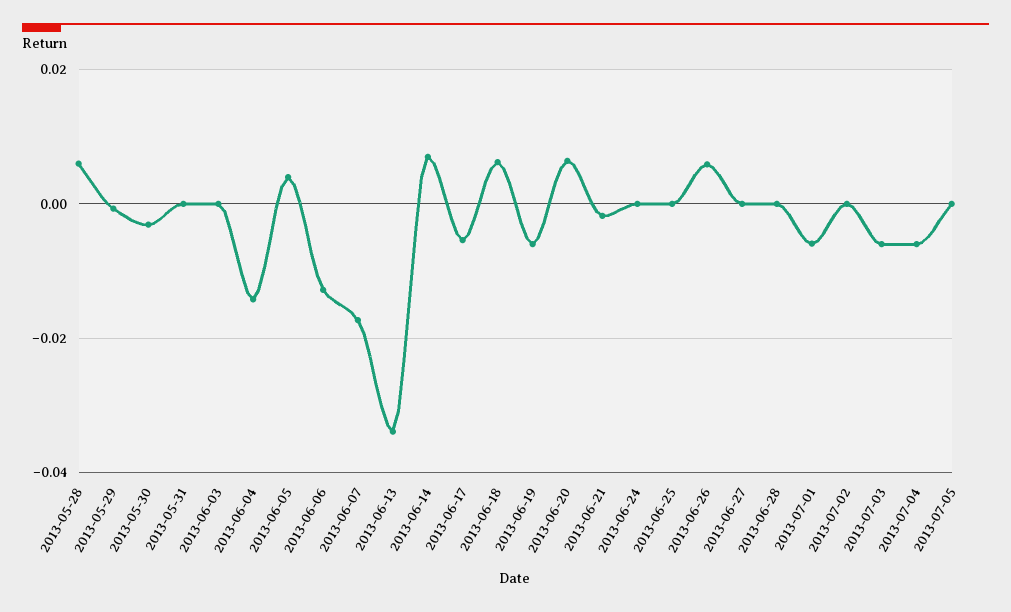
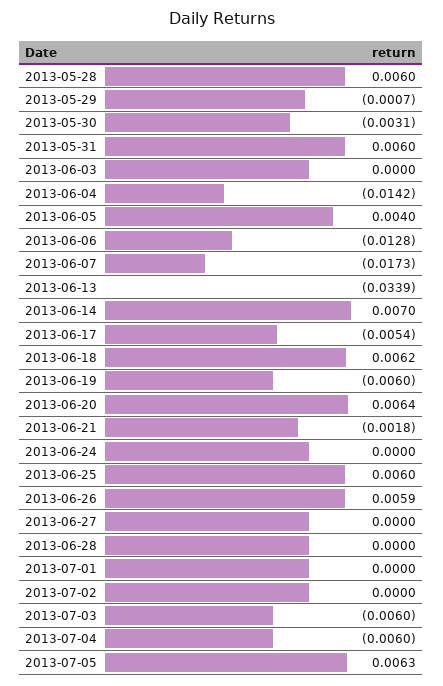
  {
    "2013-05-28": 0.006,
    "2013-05-29": -0.0007,
    "2013-05-30": -0.0031,
-   "2013-05-31": 0,
+   "2013-05-31": 0.006,
    "2013-06-03": 0,
    "2013-06-04": -0.0142,
    "2013-06-05": 0.004,
    "2013-06-06": -0.0128,
    "2013-06-07": -0.0173,
    "2013-06-13": -0.0339,
    "2013-06-14": 0.007,
    "2013-06-17": -0.0054,
    "2013-06-18": 0.0062,
    "2013-06-19": -0.006,
    "2013-06-20": 0.0064,
    "2013-06-21": -0.0018,
    "2013-06-24": 0,
-   "2013-06-25": 0,
+   "2013-06-25": 0.006,
    "2013-06-26": 0.0059,
    "2013-06-27": 0,
    "2013-06-28": 0,
-   "2013-07-01": -0.006,
+   "2013-07-01": 0,
    "2013-07-02": 0,
    "2013-07-03": -0.006,
    "2013-07-04": -0.006,
-   "2013-07-05": 0
+   "2013-07-05": 0.0063
  }

